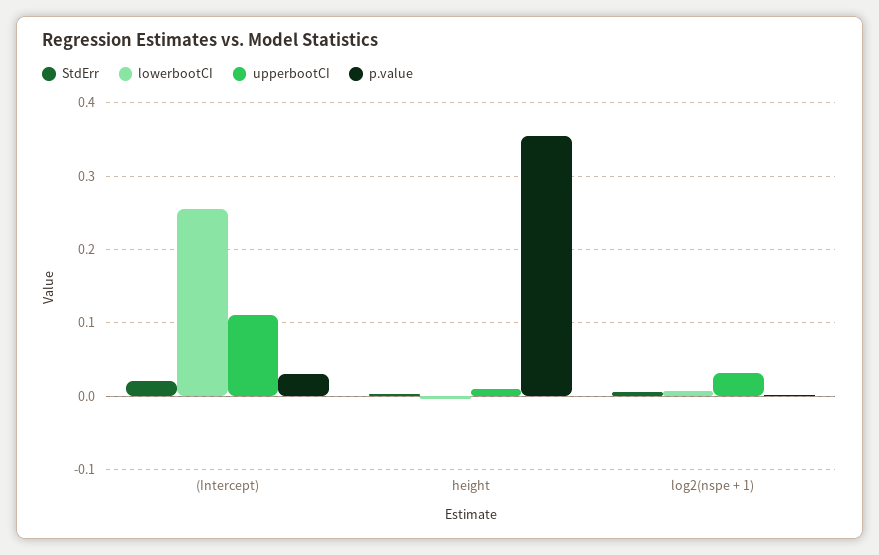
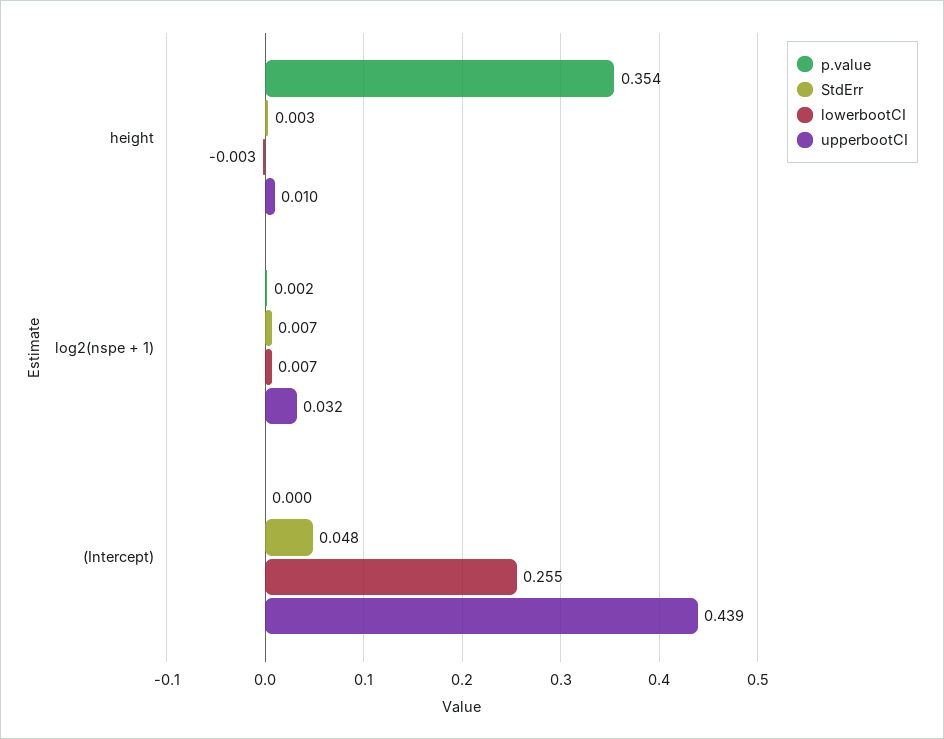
  {
    "StdErr": {
-     "(Intercept)": 0.02,
+     "(Intercept)": 0.048,
      "height": 0.003,
      "log2(nspe + 1)": 0.007
    },
    "lowerbootCI": {
      "(Intercept)": 0.255,
      "height": -0.003,
      "log2(nspe + 1)": 0.007
    },
    "upperbootCI": {
-     "(Intercept)": 0.11,
+     "(Intercept)": 0.439,
      "height": 0.01,
      "log2(nspe + 1)": 0.032
    },
    "p.value": {
-     "(Intercept)": 0.03,
+     "(Intercept)": 0,
      "height": 0.354,
      "log2(nspe + 1)": 0.002
    }
  }

